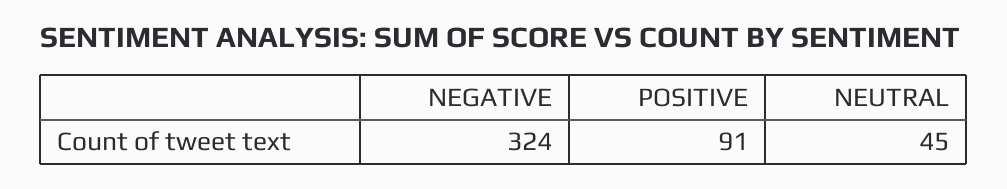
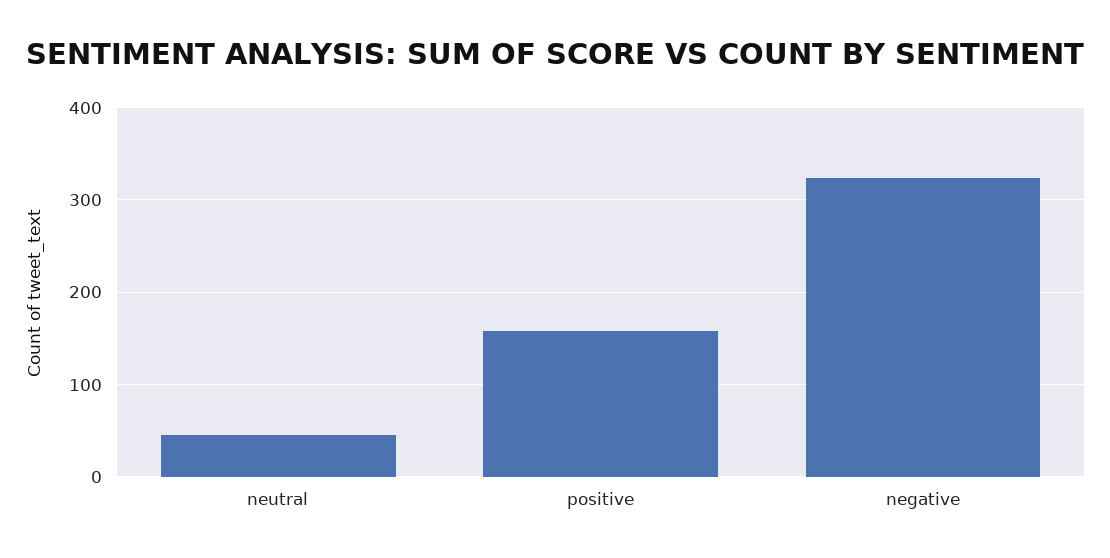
  {
    "NEGATIVE": 324,
-   "POSITIVE": 91,
+   "POSITIVE": 160,
    "NEUTRAL": 45
  }

